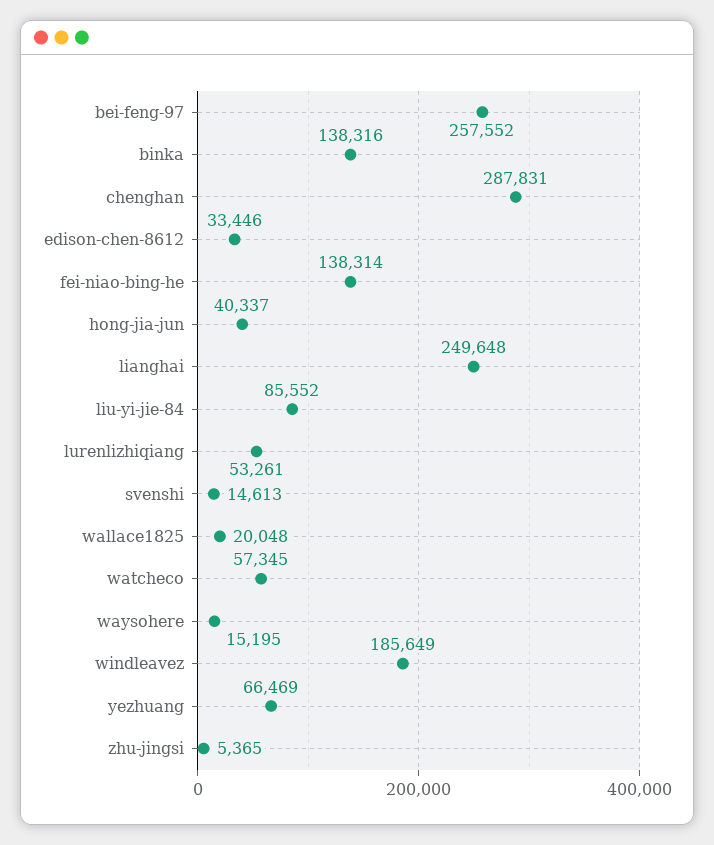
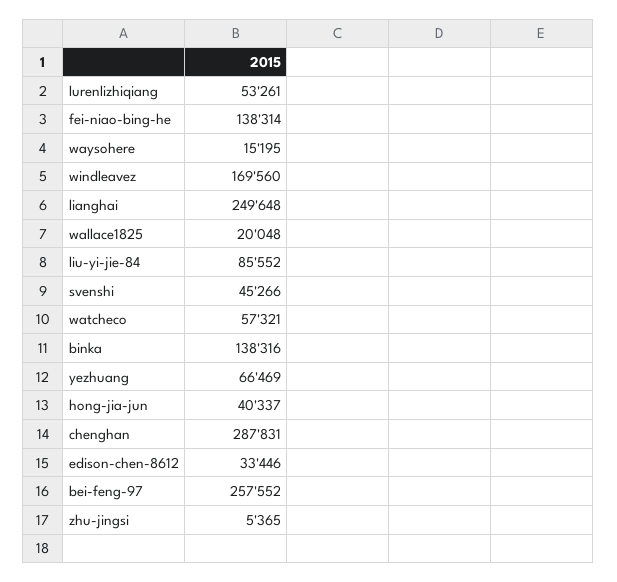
  {
    "bei-feng-97": 257552,
    "binka": 138316,
    "chenghan": 287831,
    "edison-chen-8612": 33446,
    "fei-niao-bing-he": 138314,
    "hong-jia-jun": 40337,
    "lianghai": 249648,
    "liu-yi-jie-84": 85552,
    "lurenlizhiqiang": 53261,
-   "svenshi": 14613,
+   "svenshi": 45266,
    "wallace1825": 20048,
-   "watcheco": 57345,
+   "watcheco": 57321,
    "waysohere": 15195,
-   "windleavez": 185649,
+   "windleavez": 169560,
    "yezhuang": 66469,
    "zhu-jingsi": 5365
  }

